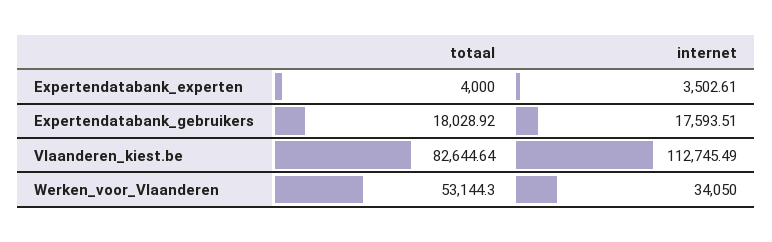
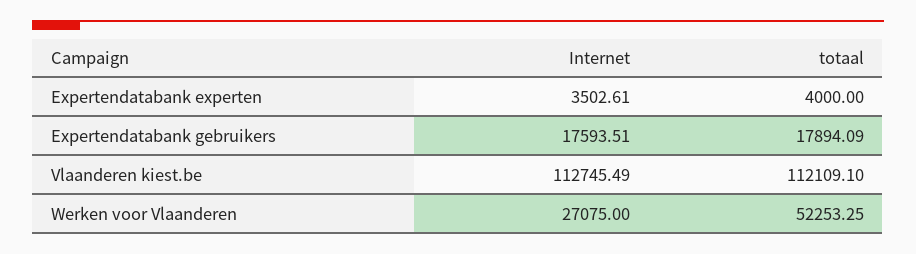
  {
    "totaal": {
      "Expertendatabank_experten": 4000,
-     "Expertendatabank_gebruikers": 18028.92,
+     "Expertendatabank_gebruikers": 17894.09,
-     "Vlaanderen_kiest.be": 82644.64,
+     "Vlaanderen_kiest.be": 112109.1,
-     "Werken_voor_Vlaanderen": 53144.3
+     "Werken_voor_Vlaanderen": 52253.25
    },
    "internet": {
      "Expertendatabank_experten": 3502.61,
      "Expertendatabank_gebruikers": 17593.51,
      "Vlaanderen_kiest.be": 112745.49,
-     "Werken_voor_Vlaanderen": 34050
+     "Werken_voor_Vlaanderen": 27075
    }
  }

